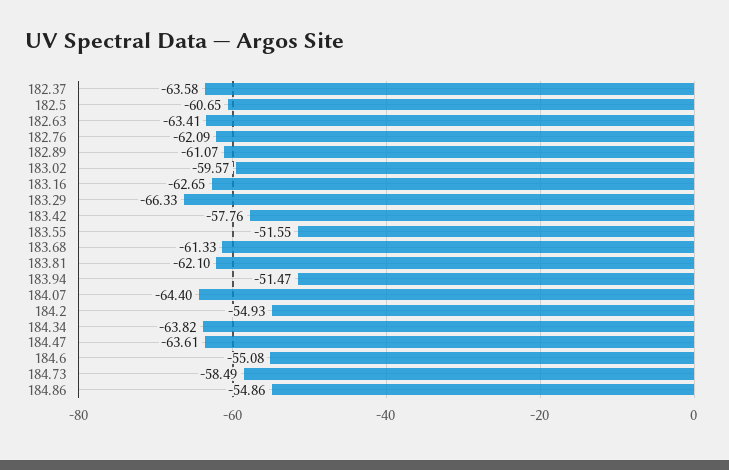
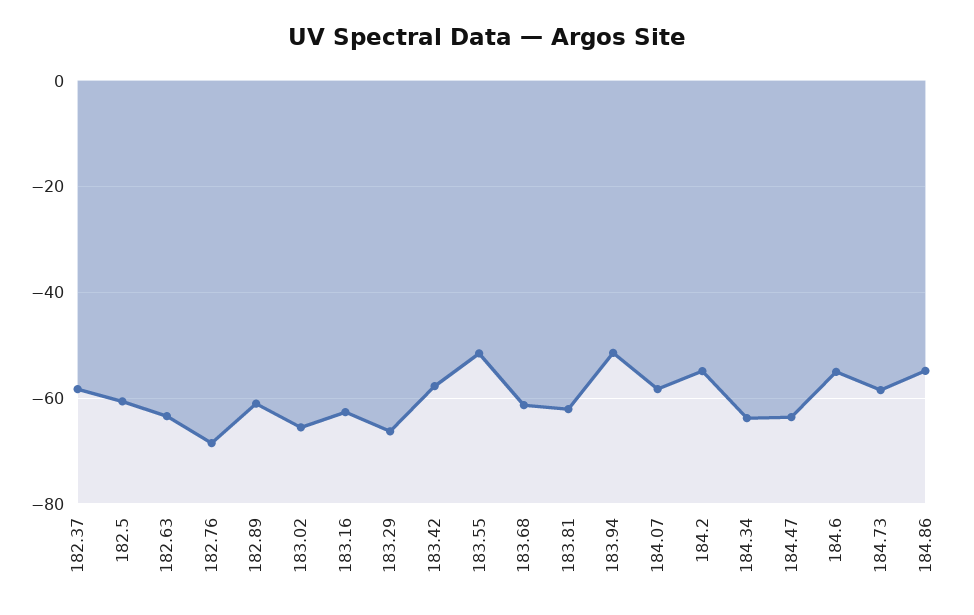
  {
-   "182.37": -63.58,
+   "182.37": -58,
    "182.5": -60.65,
    "182.63": -63.41,
-   "182.76": -62.09,
+   "182.76": -68,
    "182.89": -61.07,
-   "183.02": -59.57,
+   "183.02": -66,
    "183.16": -62.65,
    "183.29": -66.33,
    "183.42": -57.76,
    "183.55": -51.55,
    "183.68": -61.33,
    "183.81": -62.1,
    "183.94": -51.47,
-   "184.07": -64.4,
+   "184.07": -58,
    "184.2": -54.93,
    "184.34": -63.82,
    "184.47": -63.61,
    "184.6": -55.08,
    "184.73": -58.49,
    "184.86": -54.86
  }

